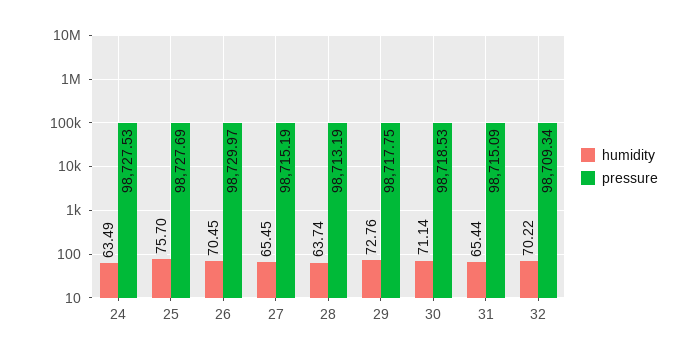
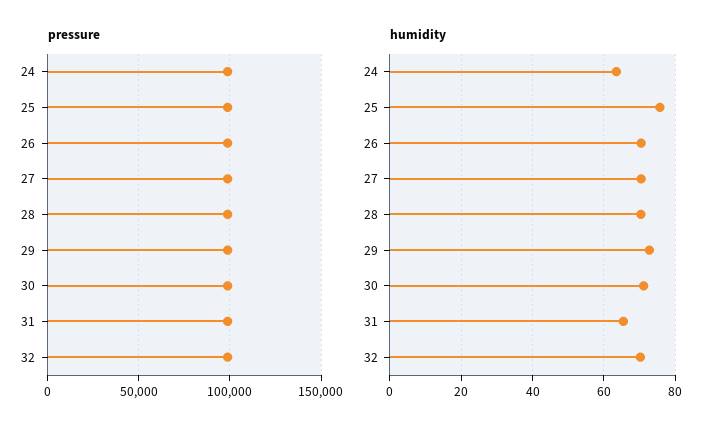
  {
    "humidity": {
      "24": 63.49,
      "25": 75.7,
      "26": 70.45,
-     "27": 65.45,
+     "27": 70,
-     "28": 63.74,
+     "28": 70,
      "29": 72.76,
      "30": 71.14,
      "31": 65.44,
      "32": 70.22
    },
    "pressure": {
      "24": 98727.53,
      "25": 98727.69,
      "26": 98729.97,
      "27": 98715.19,
      "28": 98713.19,
      "29": 98717.75,
      "30": 98718.53,
      "31": 98715.09,
      "32": 98709.34
    }
  }

